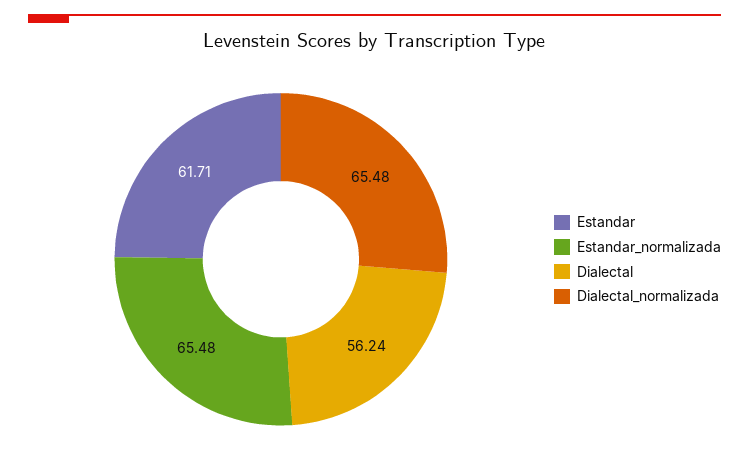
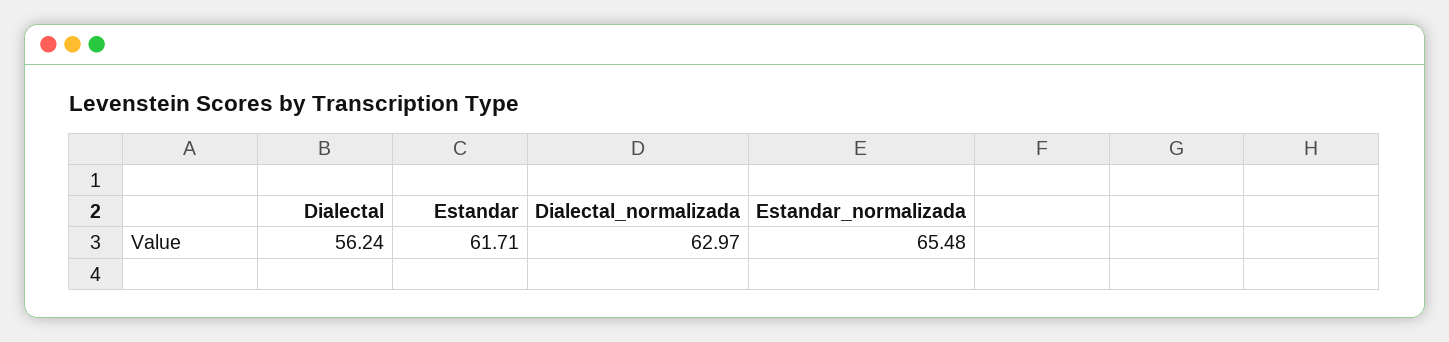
  {
    "Estandar": 61.71,
    "Estandar_normalizada": 65.48,
    "Dialectal": 56.24,
-   "Dialectal_normalizada": 65.48
+   "Dialectal_normalizada": 62.97
  }

